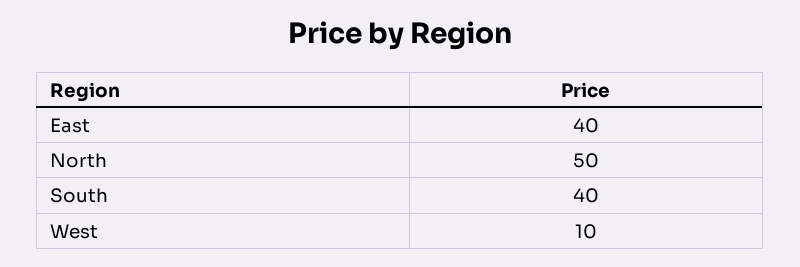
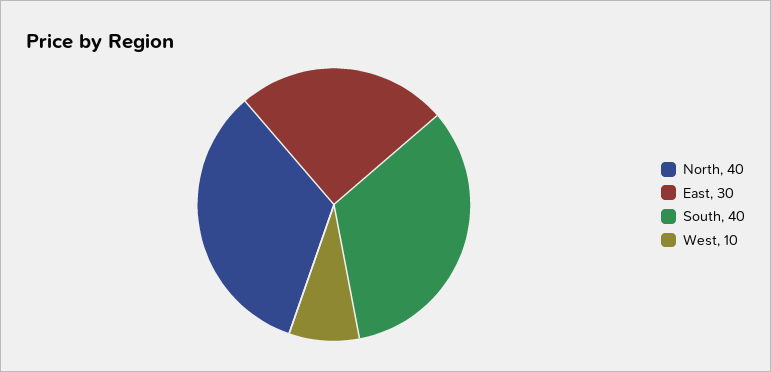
  {
-   "East": 40,
+   "East": 30,
-   "North": 50,
+   "North": 40,
    "South": 40,
    "West": 10
  }

